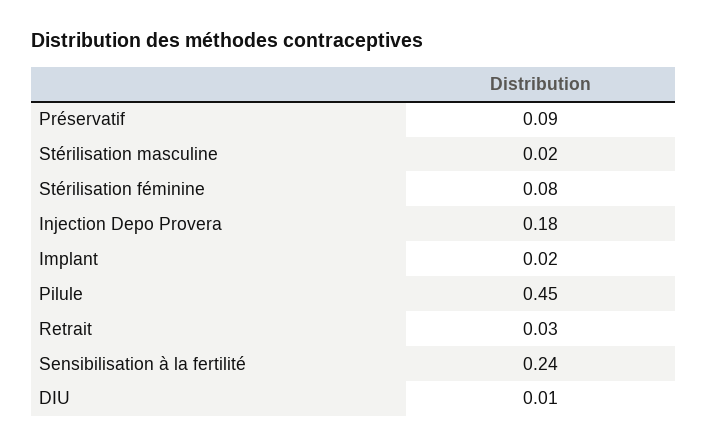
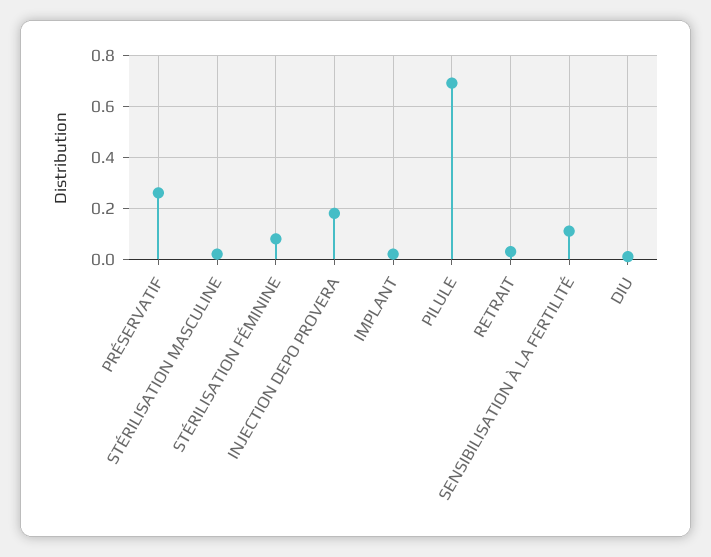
  {
-   "Préservatif": 0.09,
+   "Préservatif": 0.25,
    "Stérilisation masculine": 0.02,
    "Stérilisation féminine": 0.08,
    "Injection Depo Provera": 0.18,
    "Implant": 0.02,
-   "Pilule": 0.45,
+   "Pilule": 0.7,
    "Retrait": 0.03,
-   "Sensibilisation à la fertilité": 0.24,
+   "Sensibilisation à la fertilité": 0.1,
    "DIU": 0.01
  }

